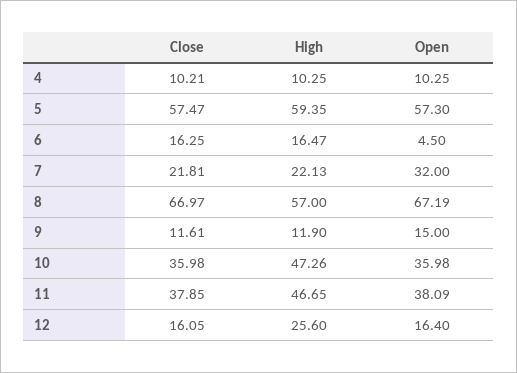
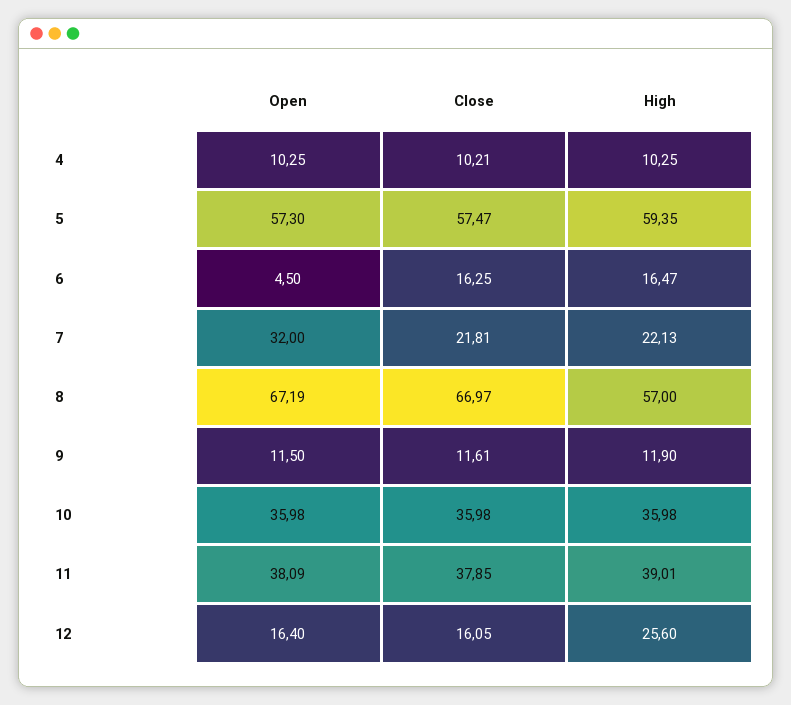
  {
    "Close": {
      "4": 10.21,
      "5": 57.47,
      "6": 16.25,
      "7": 21.81,
      "8": 66.97,
      "9": 11.61,
      "10": 35.98,
      "11": 37.85,
      "12": 16.05
    },
    "High": {
      "4": 10.25,
      "5": 59.35,
      "6": 16.47,
      "7": 22.13,
      "8": 57,
      "9": 11.9,
-     "10": 47.26,
+     "10": 35.98,
-     "11": 46.65,
+     "11": 39.01,
      "12": 25.6
    },
    "Open": {
      "4": 10.25,
      "5": 57.3,
      "6": 4.5,
      "7": 32,
      "8": 67.19,
-     "9": 15,
+     "9": 11.5,
      "10": 35.98,
      "11": 38.09,
      "12": 16.4
    }
  }

